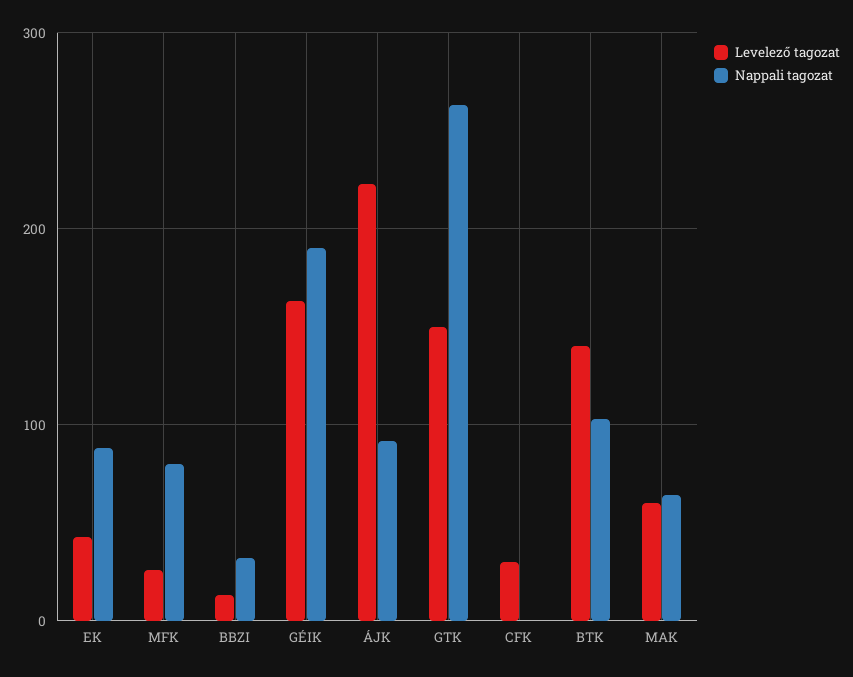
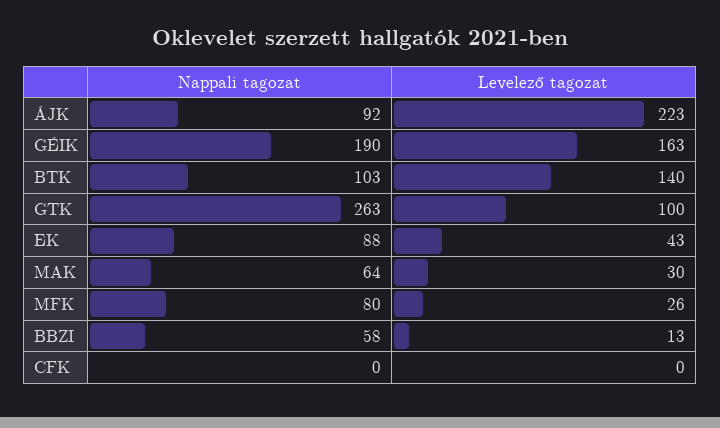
  {
    "Levelező tagozat": {
      "EK": 43,
      "MFK": 26,
      "BBZI": 13,
      "GÉIK": 163,
      "ÁJK": 223,
-     "GTK": 150,
+     "GTK": 100,
-     "CFK": 30,
+     "CFK": 0,
      "BTK": 140,
-     "MAK": 60
+     "MAK": 30
    },
    "Nappali tagozat": {
      "EK": 88,
      "MFK": 80,
-     "BBZI": 30,
+     "BBZI": 58,
      "GÉIK": 190,
      "ÁJK": 92,
      "GTK": 263,
      "CFK": 0,
      "BTK": 103,
      "MAK": 64
    }
  }

